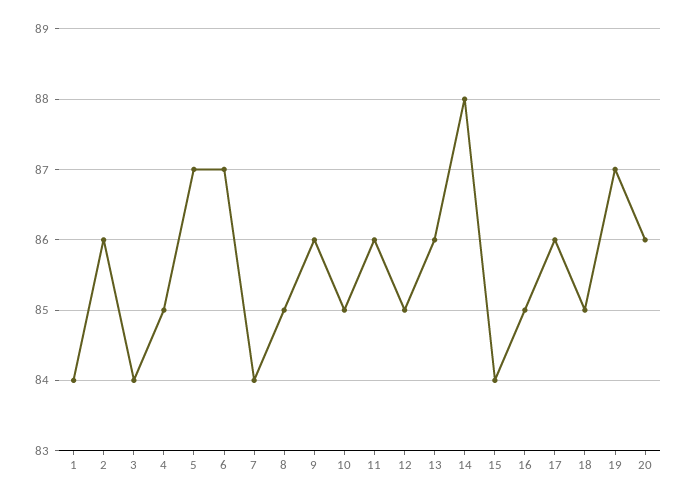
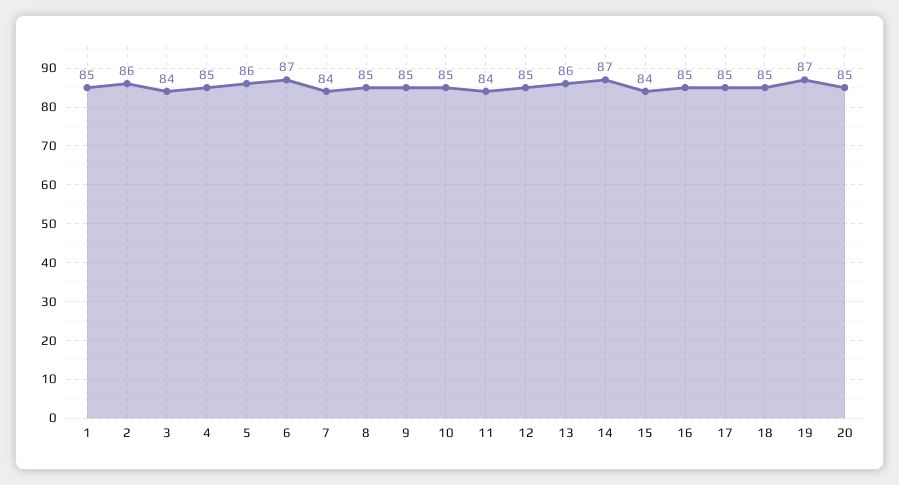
  {
-   "1": 84,
+   "1": 85,
    "2": 86,
    "3": 84,
    "4": 85,
-   "5": 87,
+   "5": 86,
    "6": 87,
    "7": 84,
    "8": 85,
-   "9": 86,
+   "9": 85,
    "10": 85,
-   "11": 86,
+   "11": 84,
    "12": 85,
    "13": 86,
-   "14": 88,
+   "14": 87,
    "15": 84,
    "16": 85,
-   "17": 86,
+   "17": 85,
    "18": 85,
    "19": 87,
-   "20": 86
+   "20": 85
  }

